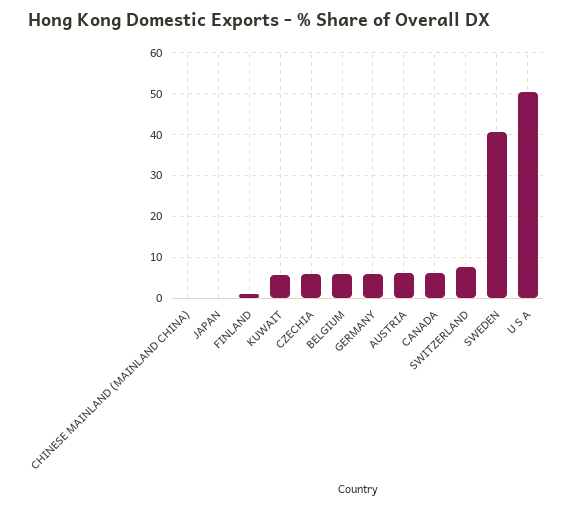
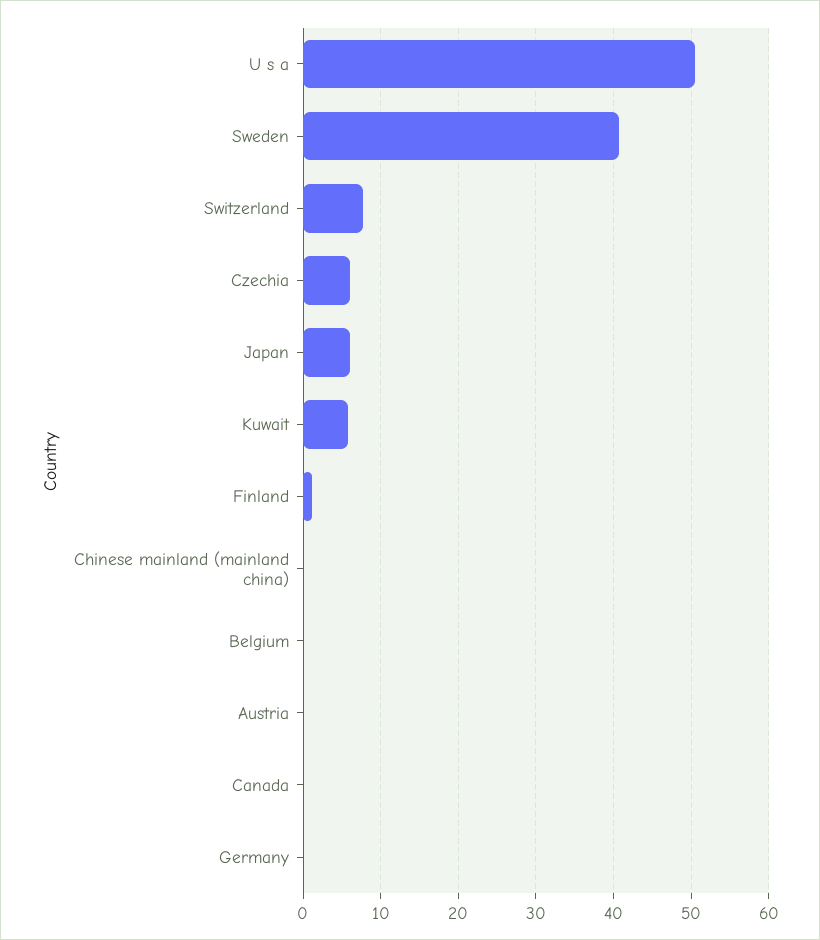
  {
    "CHINESE MAINLAND (MAINLAND CHINA)": 0,
-   "JAPAN": 0,
+   "JAPAN": 6,
    "FINLAND": 1,
    "KUWAIT": 6,
    "CZECHIA": 6,
-   "BELGIUM": 6,
+   "BELGIUM": 0,
-   "GERMANY": 6,
+   "GERMANY": 0,
-   "AUSTRIA": 6,
+   "AUSTRIA": 0,
-   "CANADA": 6,
+   "CANADA": 0,
    "SWITZERLAND": 8,
    "SWEDEN": 41,
    "U S A": 51
  }

